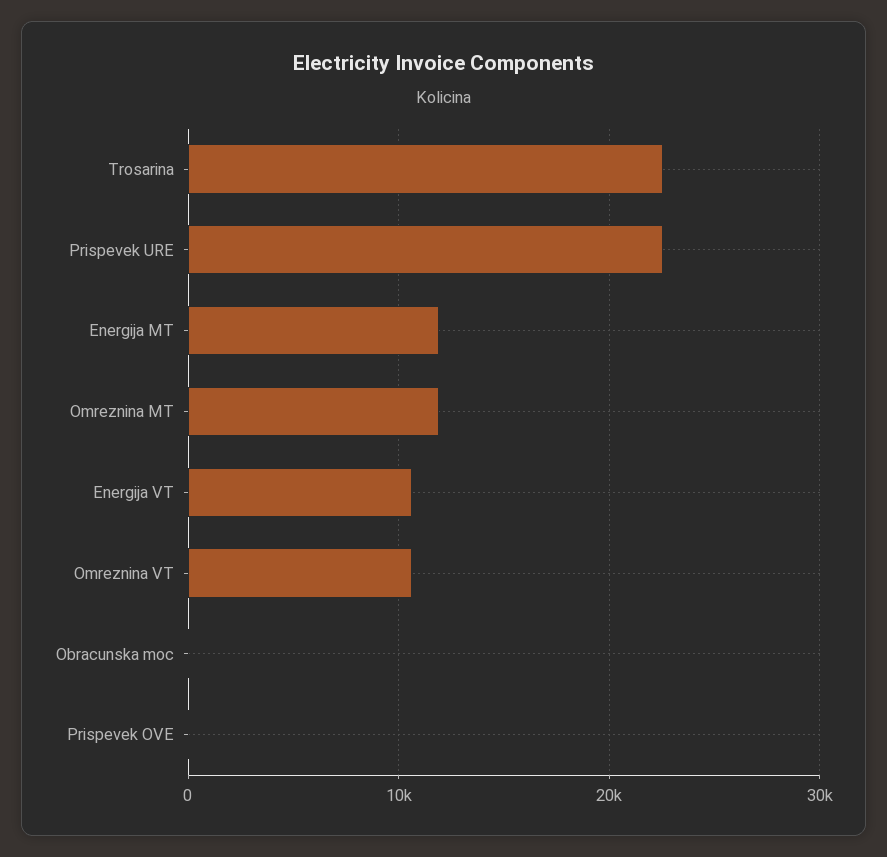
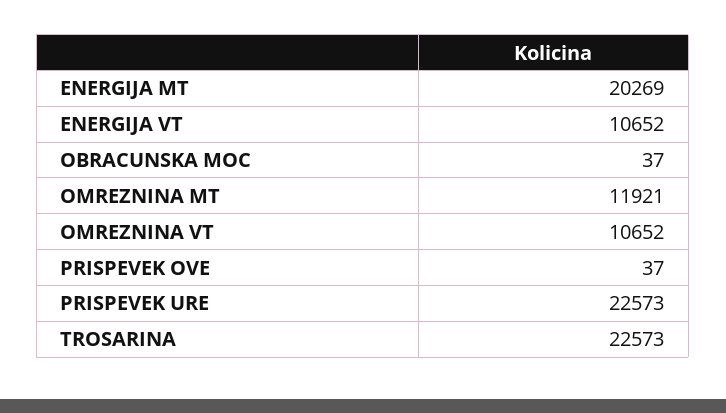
  {
    "Trosarina": 22573,
    "Prispevek URE": 22573,
-   "Energija MT": 12000,
+   "Energija MT": 20269,
    "Omreznina MT": 11921,
    "Energija VT": 10652,
    "Omreznina VT": 10652,
    "Obracunska moc": 37,
    "Prispevek OVE": 37
  }

